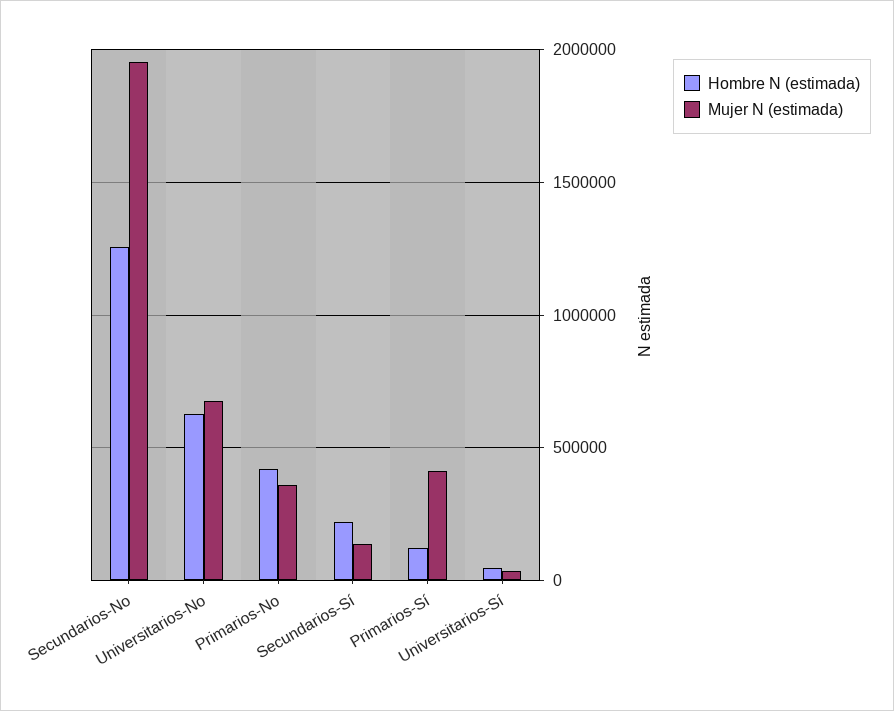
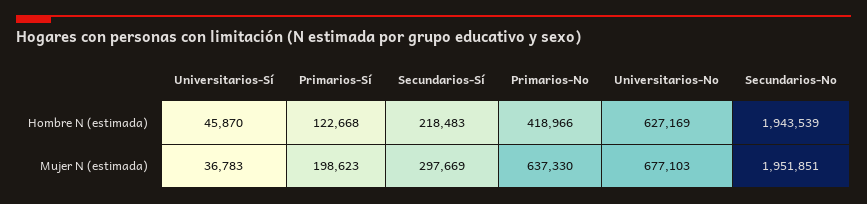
  {
    "Hombre N (estimada)": {
-     "Secundarios-No": 1250000,
+     "Secundarios-No": 1943539,
      "Universitarios-No": 627169,
      "Primarios-No": 418966,
      "Secundarios-Sí": 218483,
      "Primarios-Sí": 122668,
      "Universitarios-Sí": 45870
    },
    "Mujer N (estimada)": {
      "Secundarios-No": 1951851,
      "Universitarios-No": 677103,
-     "Primarios-No": 350000,
+     "Primarios-No": 637330,
-     "Secundarios-Sí": 150000,
+     "Secundarios-Sí": 297669,
-     "Primarios-Sí": 400000,
+     "Primarios-Sí": 198623,
      "Universitarios-Sí": 36783
    }
  }

